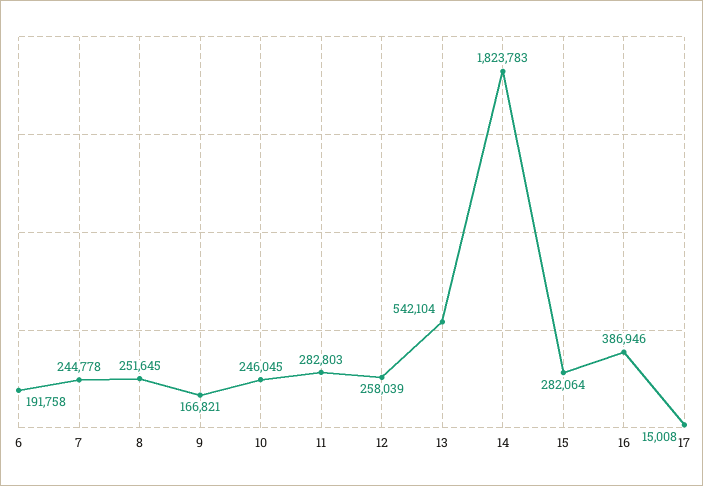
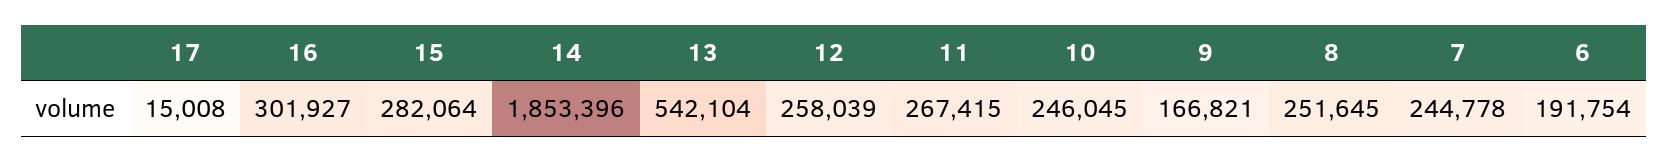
  {
-   "6": 191758,
+   "6": 191754,
    "7": 244778,
    "8": 251645,
    "9": 166821,
    "10": 246045,
-   "11": 282803,
+   "11": 267415,
    "12": 258039,
    "13": 542104,
-   "14": 1823783,
+   "14": 1853396,
    "15": 282064,
-   "16": 386946,
+   "16": 301927,
    "17": 15008
  }

